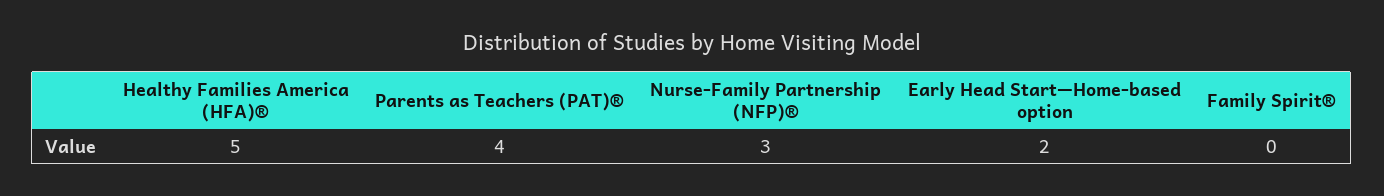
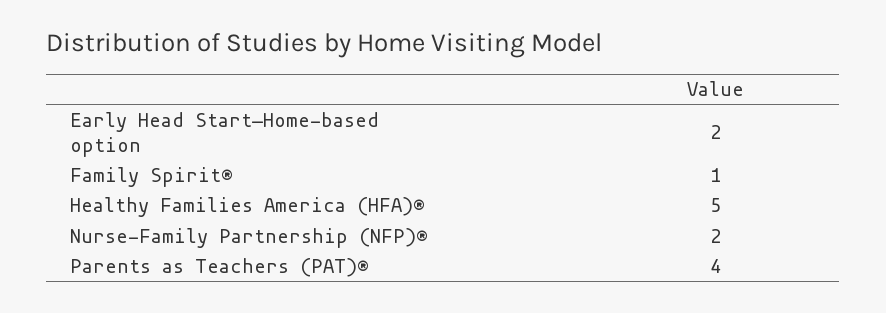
  {
    "Healthy Families America (HFA)®": 5,
    "Parents as Teachers (PAT)®": 4,
-   "Nurse-Family Partnership (NFP)®": 3,
+   "Nurse-Family Partnership (NFP)®": 2,
    "Early Head Start—Home-based option": 2,
-   "Family Spirit®": 0
+   "Family Spirit®": 1
  }

